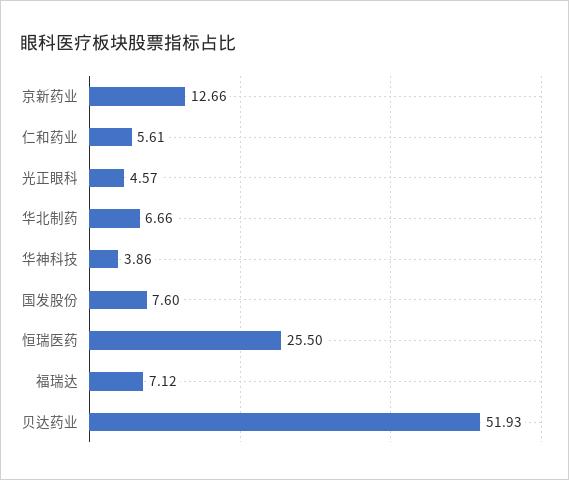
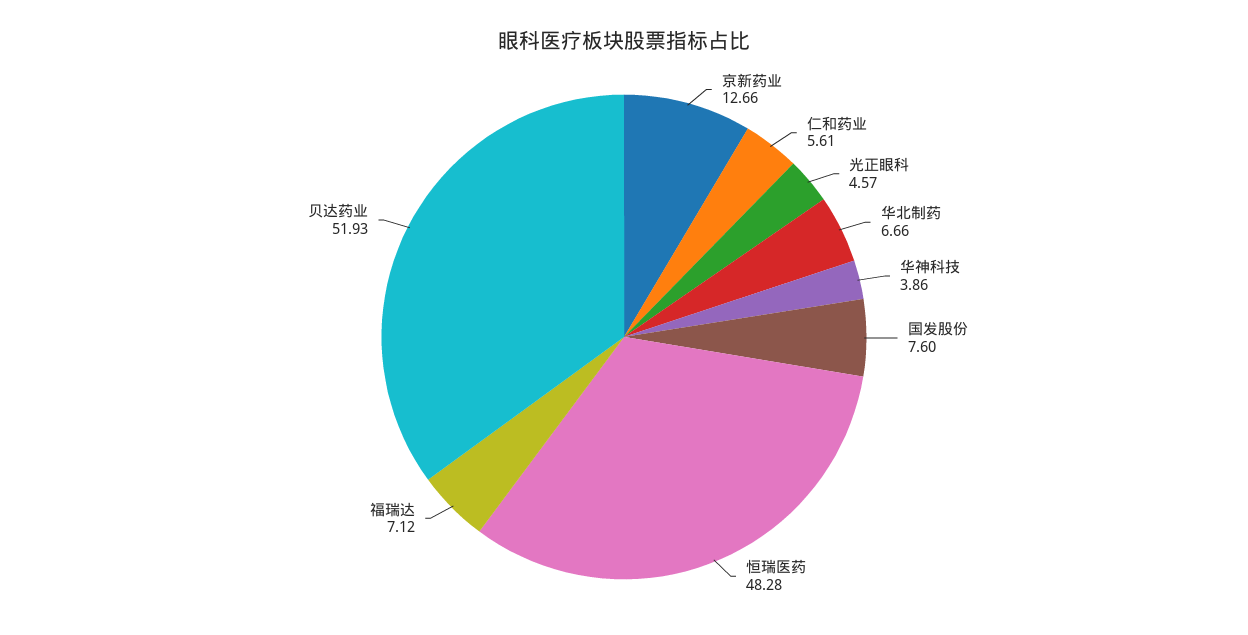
  {
    "京新药业": 12.66,
    "仁和药业": 5.61,
    "光正眼科": 4.57,
    "华北制药": 6.66,
    "华神科技": 3.86,
    "国发股份": 7.6,
-   "恒瑞医药": 25.5,
+   "恒瑞医药": 48.28,
    "福瑞达": 7.12,
    "贝达药业": 51.93
  }

